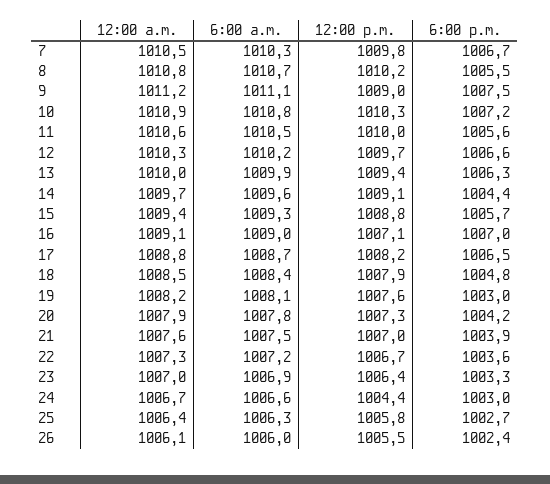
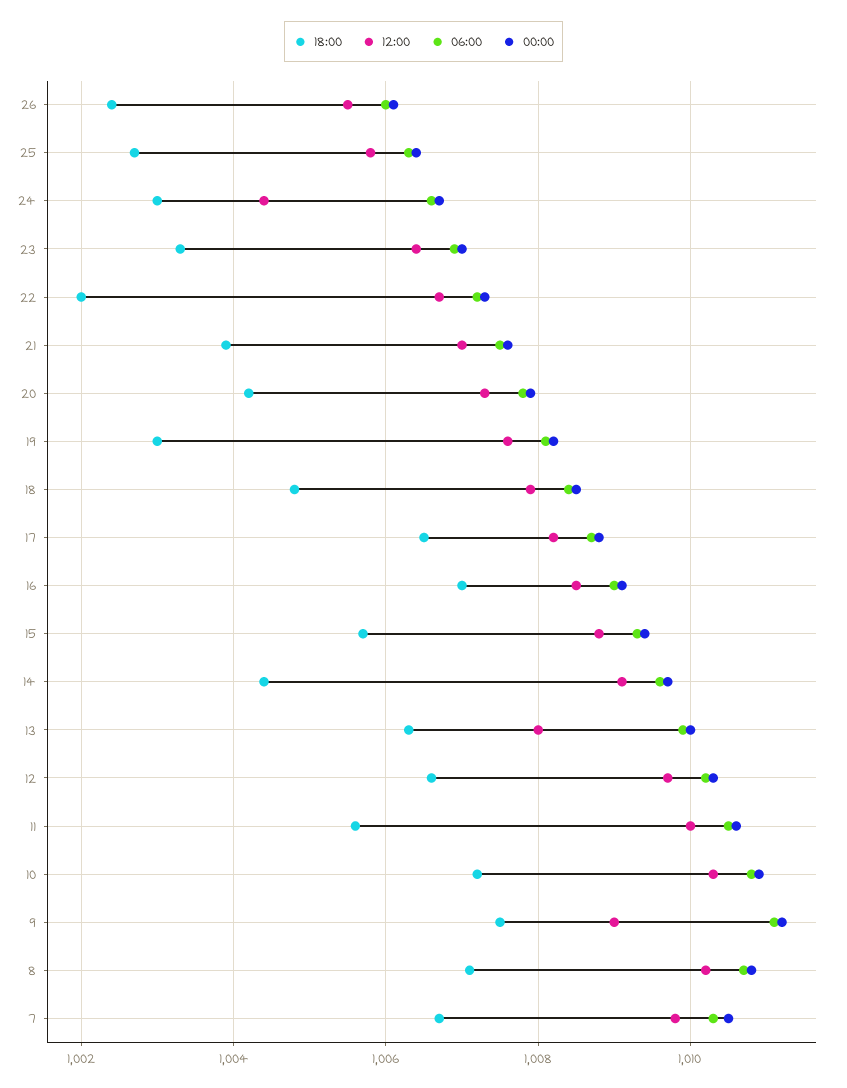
  {
    "12:00 a.m.": {
      "7": 1010.5,
      "8": 1010.8,
      "9": 1011.2,
      "10": 1010.9,
      "11": 1010.6,
      "12": 1010.3,
      "13": 1010,
      "14": 1009.7,
      "15": 1009.4,
      "16": 1009.1,
      "17": 1008.8,
      "18": 1008.5,
      "19": 1008.2,
      "20": 1007.9,
      "21": 1007.6,
      "22": 1007.3,
      "23": 1007,
      "24": 1006.7,
      "25": 1006.4,
      "26": 1006.1
    },
    "6:00 a.m.": {
      "7": 1010.3,
      "8": 1010.7,
      "9": 1011.1,
      "10": 1010.8,
      "11": 1010.5,
      "12": 1010.2,
      "13": 1009.9,
      "14": 1009.6,
      "15": 1009.3,
      "16": 1009,
      "17": 1008.7,
      "18": 1008.4,
      "19": 1008.1,
      "20": 1007.8,
      "21": 1007.5,
      "22": 1007.2,
      "23": 1006.9,
      "24": 1006.6,
      "25": 1006.3,
      "26": 1006
    },
    "12:00 p.m.": {
      "7": 1009.8,
      "8": 1010.2,
      "9": 1009,
      "10": 1010.3,
      "11": 1010,
      "12": 1009.7,
-     "13": 1009.4,
+     "13": 1008,
      "14": 1009.1,
      "15": 1008.8,
-     "16": 1007.1,
+     "16": 1008.5,
      "17": 1008.2,
      "18": 1007.9,
      "19": 1007.6,
      "20": 1007.3,
      "21": 1007,
      "22": 1006.7,
      "23": 1006.4,
      "24": 1004.4,
      "25": 1005.8,
      "26": 1005.5
    },
    "6:00 p.m.": {
      "7": 1006.7,
-     "8": 1005.5,
+     "8": 1007,
      "9": 1007.5,
      "10": 1007.2,
      "11": 1005.6,
      "12": 1006.6,
      "13": 1006.3,
      "14": 1004.4,
      "15": 1005.7,
      "16": 1007,
      "17": 1006.5,
      "18": 1004.8,
      "19": 1003,
      "20": 1004.2,
      "21": 1003.9,
-     "22": 1003.6,
+     "22": 1002,
      "23": 1003.3,
      "24": 1003,
      "25": 1002.7,
      "26": 1002.4
    }
  }

